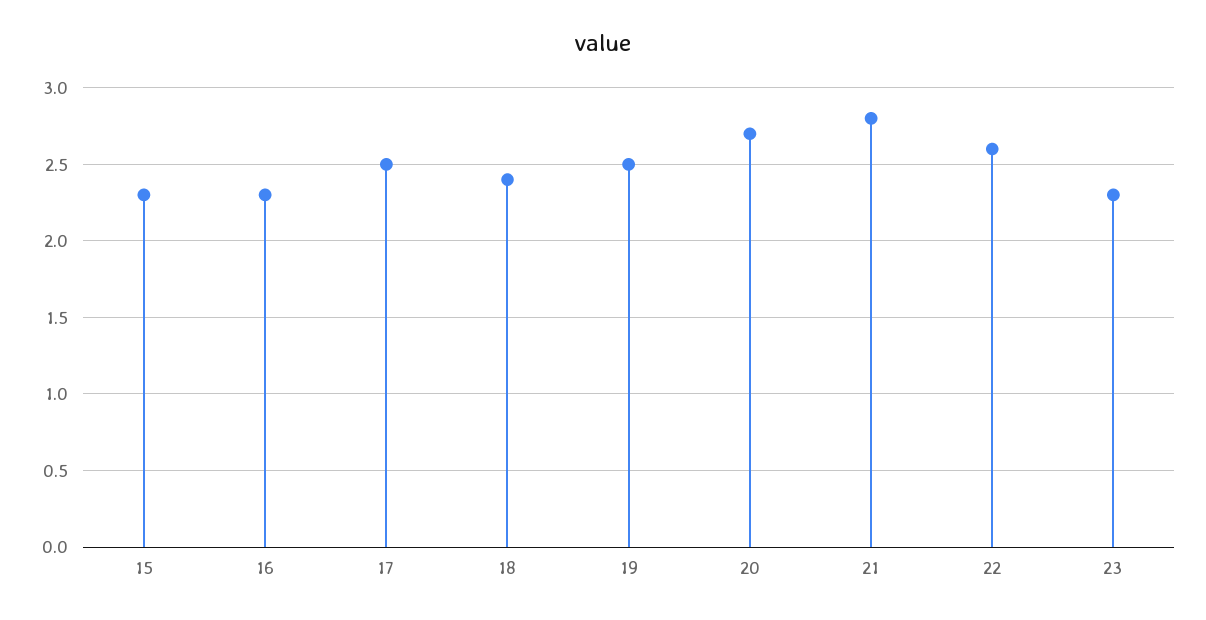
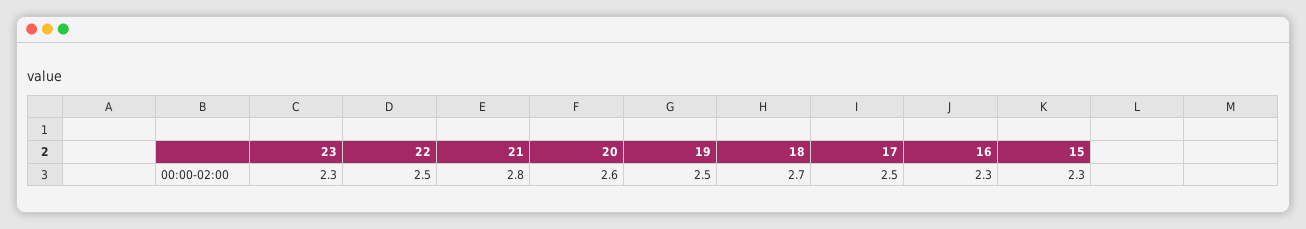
  {
    "15": 2.3,
    "16": 2.3,
    "17": 2.5,
-   "18": 2.4,
+   "18": 2.7,
    "19": 2.5,
-   "20": 2.7,
+   "20": 2.6,
    "21": 2.8,
-   "22": 2.6,
+   "22": 2.5,
    "23": 2.3
  }

